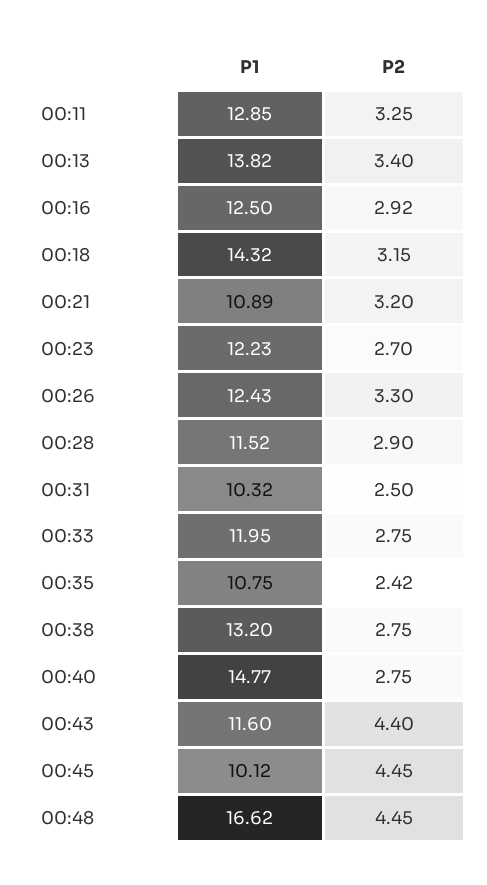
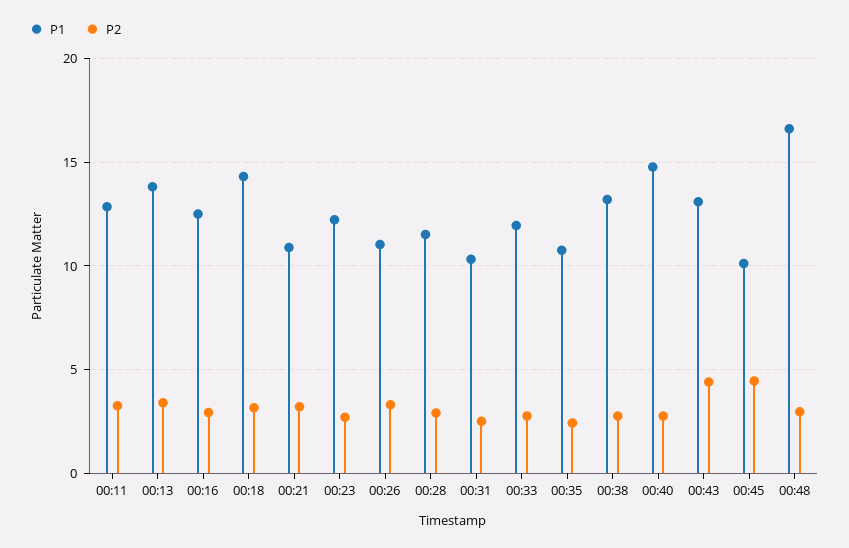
  {
    "P1": {
      "00:11": 12.85,
      "00:13": 13.82,
      "00:16": 12.5,
      "00:18": 14.32,
      "00:21": 10.89,
      "00:23": 12.23,
-     "00:26": 12.43,
+     "00:26": 11,
      "00:28": 11.52,
      "00:31": 10.32,
      "00:33": 11.95,
      "00:35": 10.75,
      "00:38": 13.2,
      "00:40": 14.77,
-     "00:43": 11.6,
+     "00:43": 13,
      "00:45": 10.12,
      "00:48": 16.62
    },
    "P2": {
      "00:11": 3.25,
      "00:13": 3.4,
      "00:16": 2.92,
      "00:18": 3.15,
      "00:21": 3.2,
      "00:23": 2.7,
      "00:26": 3.3,
      "00:28": 2.9,
      "00:31": 2.5,
      "00:33": 2.75,
      "00:35": 2.42,
      "00:38": 2.75,
      "00:40": 2.75,
      "00:43": 4.4,
      "00:45": 4.45,
-     "00:48": 4.45
+     "00:48": 3
    }
  }

